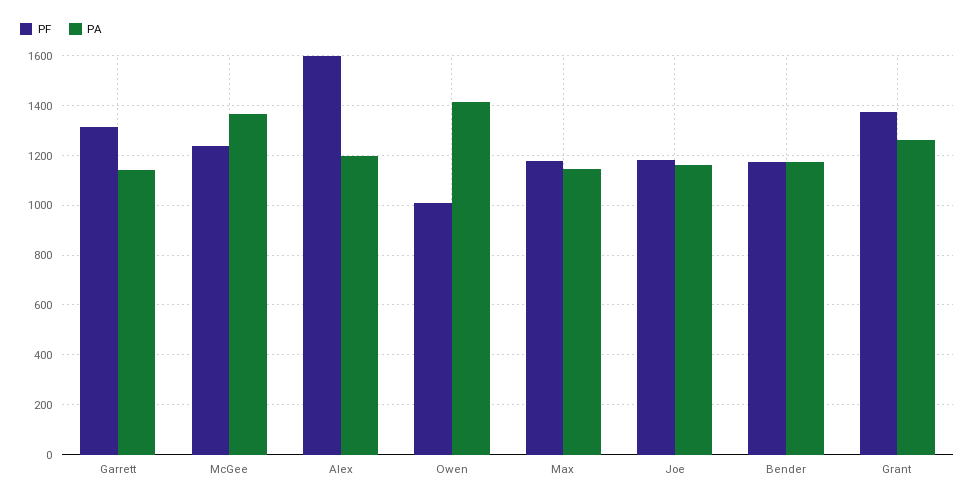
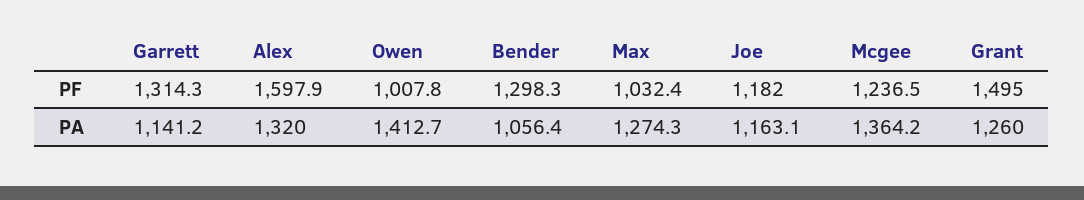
  {
    "PF": {
      "Garrett": 1314.3,
      "McGee": 1236.5,
      "Alex": 1597.9,
      "Owen": 1007.8,
-     "Max": 1175,
+     "Max": 1032.4,
      "Joe": 1182,
-     "Bender": 1175,
+     "Bender": 1298.3,
-     "Grant": 1375
+     "Grant": 1495
    },
    "PA": {
      "Garrett": 1141.2,
      "McGee": 1364.2,
-     "Alex": 1200,
+     "Alex": 1320,
      "Owen": 1412.7,
-     "Max": 1150,
+     "Max": 1274.3,
      "Joe": 1163.1,
-     "Bender": 1175,
+     "Bender": 1056.4,
      "Grant": 1260
    }
  }

